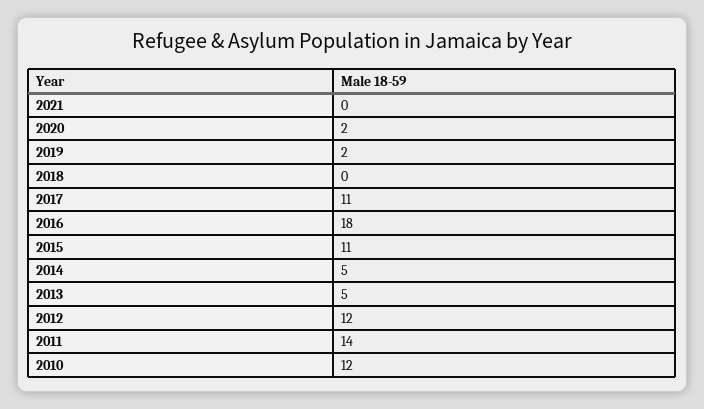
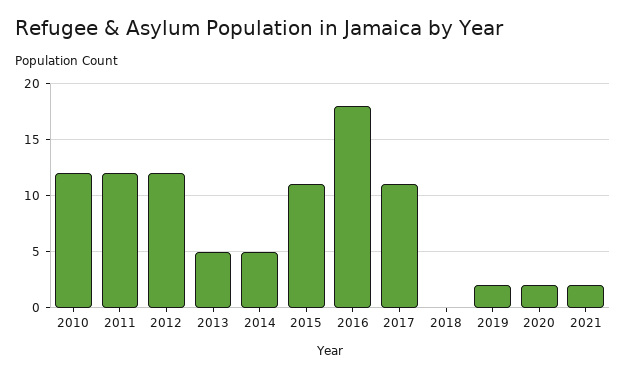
  {
-   "2021": 0,
+   "2021": 2,
    "2020": 2,
    "2019": 2,
    "2018": 0,
    "2017": 11,
    "2016": 18,
    "2015": 11,
    "2014": 5,
    "2013": 5,
    "2012": 12,
-   "2011": 14,
+   "2011": 12,
    "2010": 12
  }

